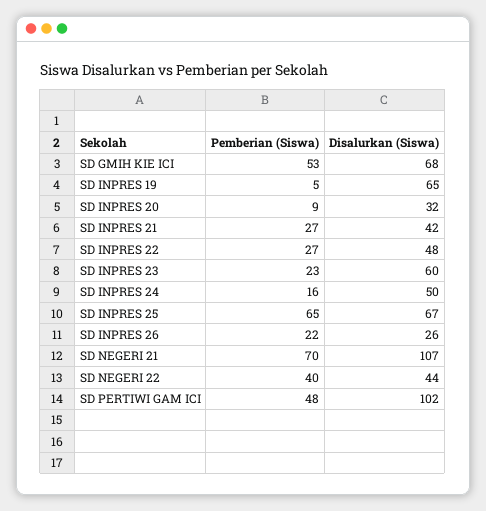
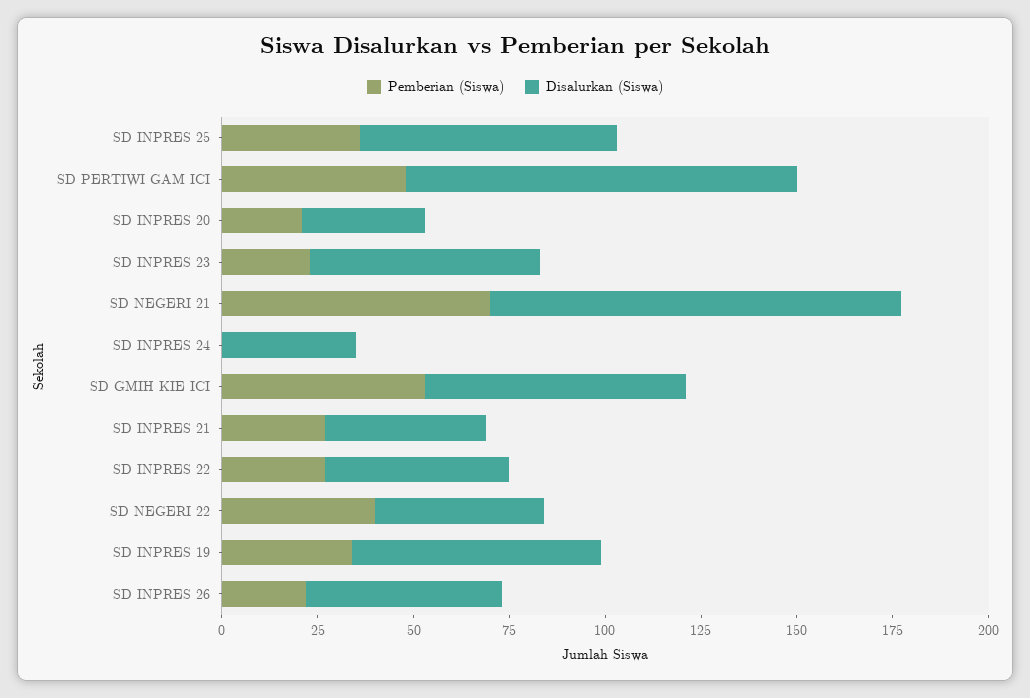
  {
    "Pemberian (Siswa)": {
      "SD GMIH KIE ICI": 53,
-     "SD INPRES 19": 5,
+     "SD INPRES 19": 35,
-     "SD INPRES 20": 9,
+     "SD INPRES 20": 20,
      "SD INPRES 21": 27,
      "SD INPRES 22": 27,
      "SD INPRES 23": 23,
-     "SD INPRES 24": 16,
+     "SD INPRES 24": 0,
-     "SD INPRES 25": 65,
+     "SD INPRES 25": 35,
      "SD INPRES 26": 22,
      "SD NEGERI 21": 70,
      "SD NEGERI 22": 40,
      "SD PERTIWI GAM ICI": 48
    },
    "Disalurkan (Siswa)": {
      "SD GMIH KIE ICI": 68,
      "SD INPRES 19": 65,
      "SD INPRES 20": 32,
      "SD INPRES 21": 42,
      "SD INPRES 22": 48,
      "SD INPRES 23": 60,
-     "SD INPRES 24": 50,
+     "SD INPRES 24": 35,
      "SD INPRES 25": 67,
-     "SD INPRES 26": 26,
+     "SD INPRES 26": 50,
      "SD NEGERI 21": 107,
      "SD NEGERI 22": 44,
      "SD PERTIWI GAM ICI": 102
    }
  }

